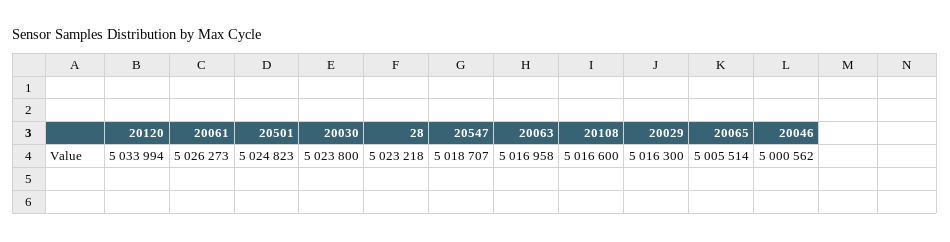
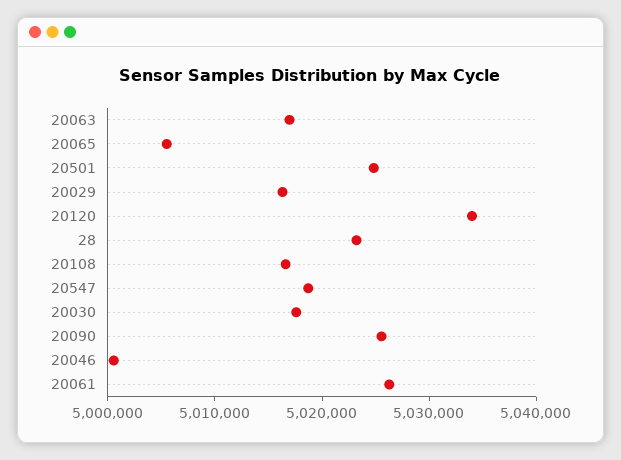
  {
    "20120": 5033994,
    "20061": 5026273,
    "20501": 5024823,
-   "20030": 5023800,
+   "20030": 5018000,
    "28": 5023218,
    "20547": 5018707,
    "20063": 5016958,
    "20108": 5016600,
    "20029": 5016300,
    "20065": 5005514,
-   "20046": 5000562
+   "20046": 5000562,
+   "20090": 5026000
  }

